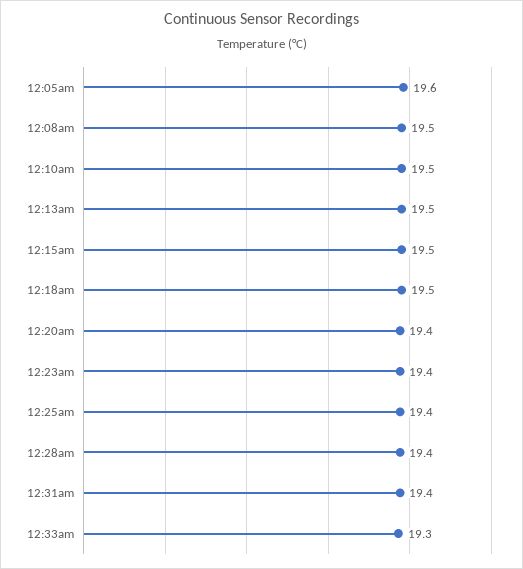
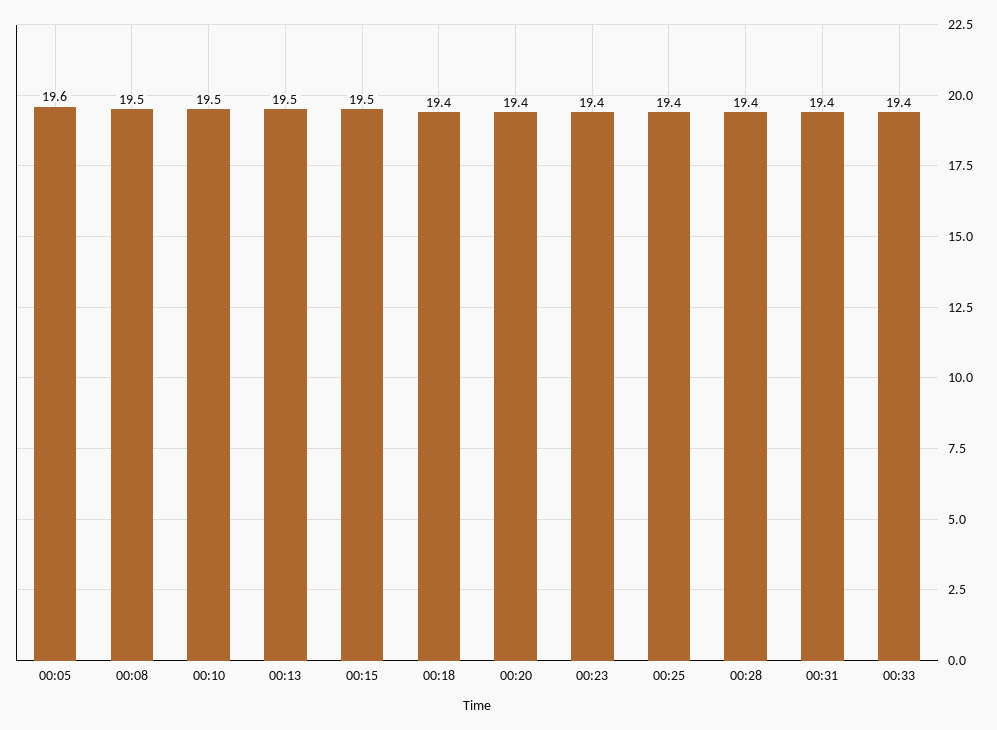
  {
    "12:05am": 19.6,
    "12:08am": 19.5,
    "12:10am": 19.5,
    "12:13am": 19.5,
    "12:15am": 19.5,
-   "12:18am": 19.5,
+   "12:18am": 19.4,
    "12:20am": 19.4,
    "12:23am": 19.4,
    "12:25am": 19.4,
    "12:28am": 19.4,
    "12:31am": 19.4,
-   "12:33am": 19.3
+   "12:33am": 19.4
  }

